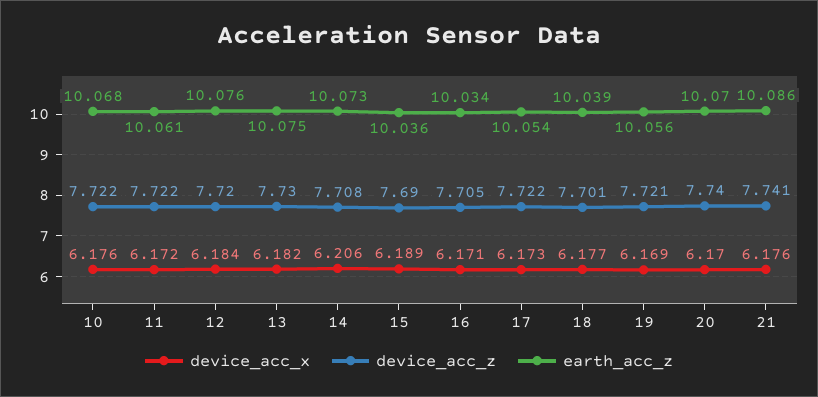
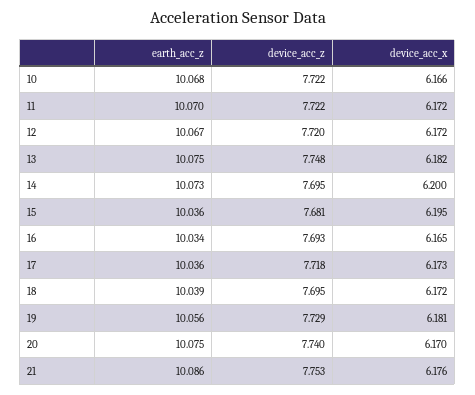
  {
    "device_acc_x": {
-     "10": 6.176,
+     "10": 6.166,
      "11": 6.172,
-     "12": 6.184,
+     "12": 6.172,
      "13": 6.182,
-     "14": 6.206,
+     "14": 6.2,
-     "15": 6.189,
+     "15": 6.195,
-     "16": 6.171,
+     "16": 6.165,
      "17": 6.173,
-     "18": 6.177,
+     "18": 6.172,
-     "19": 6.169,
+     "19": 6.181,
      "20": 6.17,
      "21": 6.176
    },
    "device_acc_z": {
      "10": 7.722,
      "11": 7.722,
      "12": 7.72,
-     "13": 7.73,
+     "13": 7.748,
-     "14": 7.708,
+     "14": 7.695,
-     "15": 7.69,
+     "15": 7.681,
-     "16": 7.705,
+     "16": 7.693,
-     "17": 7.722,
+     "17": 7.718,
-     "18": 7.701,
+     "18": 7.695,
-     "19": 7.721,
+     "19": 7.729,
      "20": 7.74,
-     "21": 7.741
+     "21": 7.753
    },
    "earth_acc_z": {
      "10": 10.068,
-     "11": 10.061,
+     "11": 10.07,
-     "12": 10.076,
+     "12": 10.067,
      "13": 10.075,
      "14": 10.073,
      "15": 10.036,
      "16": 10.034,
-     "17": 10.054,
+     "17": 10.036,
      "18": 10.039,
      "19": 10.056,
-     "20": 10.07,
+     "20": 10.075,
      "21": 10.086
    }
  }

